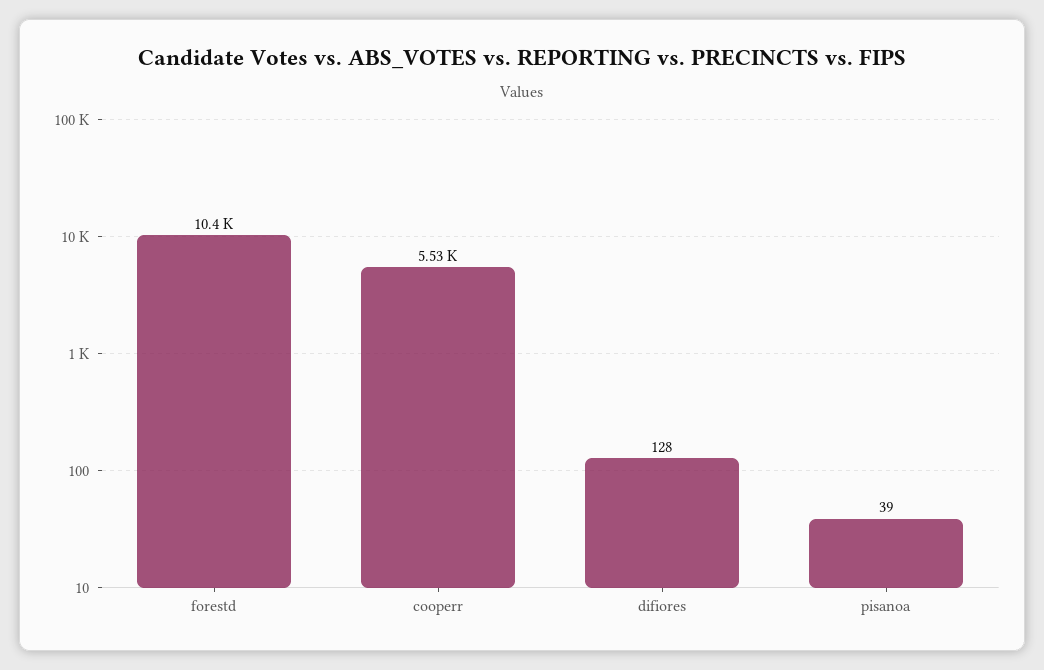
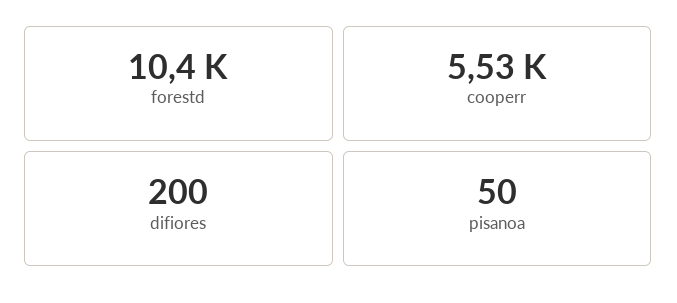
  {
    "forestd": 10400,
    "cooperr": 5530,
-   "difiores": 128,
+   "difiores": 200,
-   "pisanoa": 39
+   "pisanoa": 50
  }

